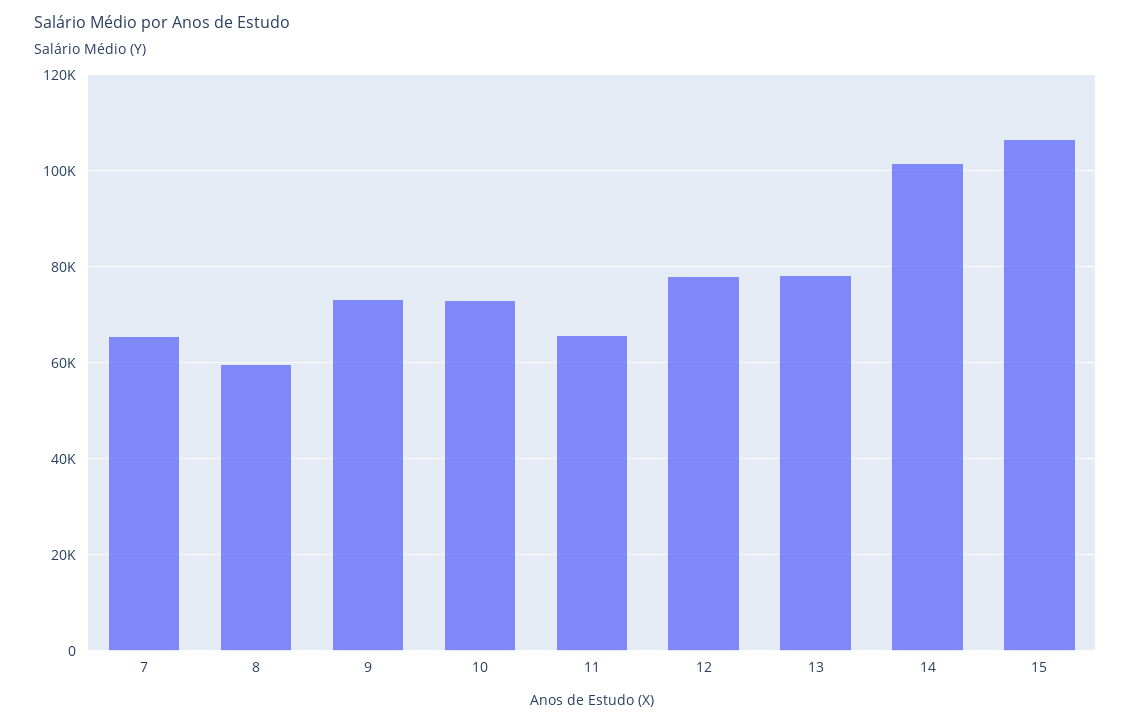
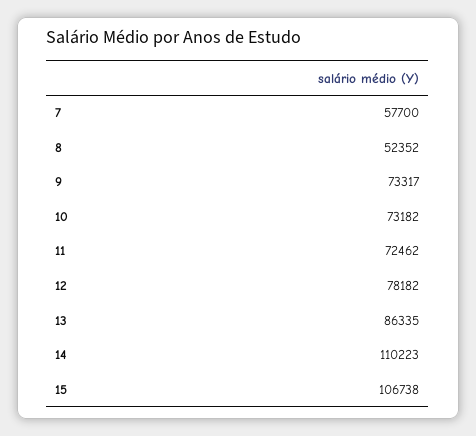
  {
-   "7": 66000,
+   "7": 57700,
-   "8": 60000,
+   "8": 52352,
    "9": 73317,
    "10": 73182,
-   "11": 66000,
+   "11": 72462,
    "12": 78182,
-   "13": 78000,
+   "13": 86335,
-   "14": 102000,
+   "14": 110223,
    "15": 106738
  }

